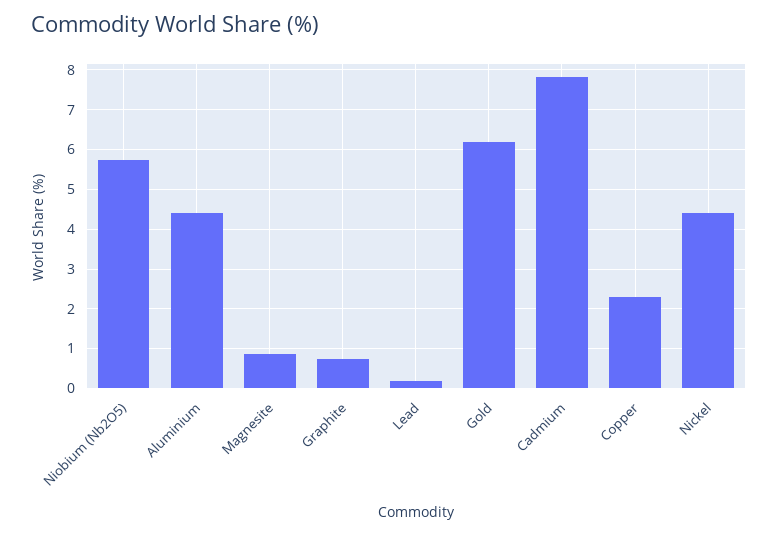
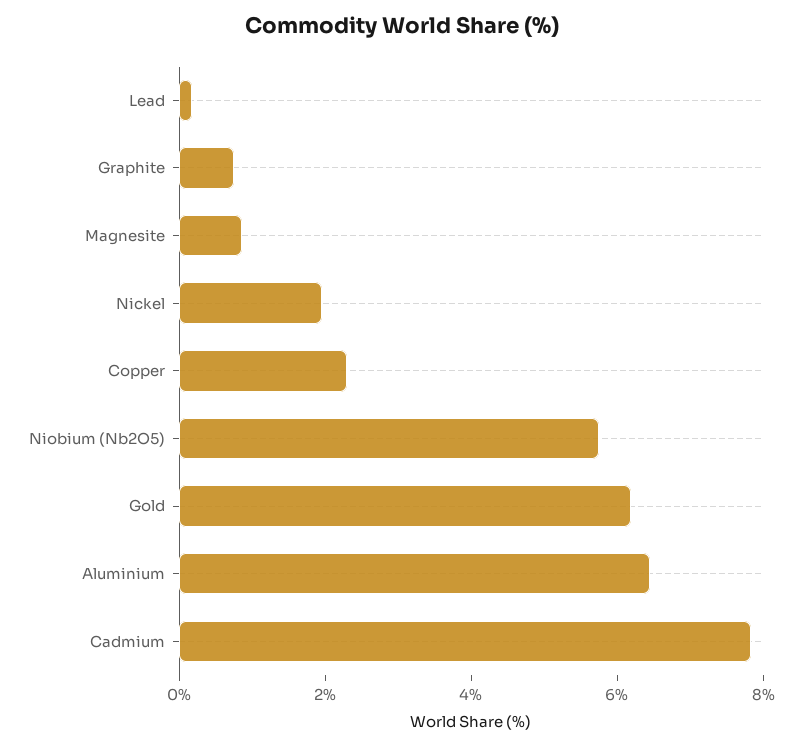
  {
    "Niobium (Nb2O5)": 5.8,
-   "Aluminium": 4.4,
+   "Aluminium": 6.5,
    "Magnesite": 0.8,
    "Graphite": 0.8,
    "Lead": 0.2,
    "Gold": 6.2,
    "Cadmium": 7.8,
    "Copper": 2.4,
-   "Nickel": 4.4
+   "Nickel": 2
  }

